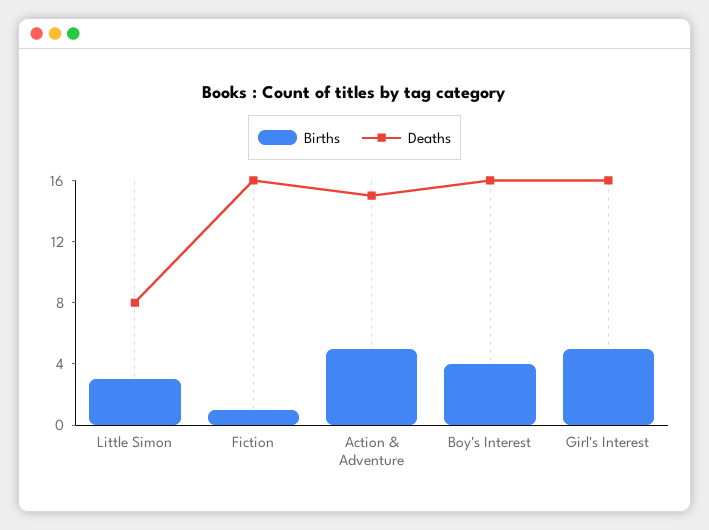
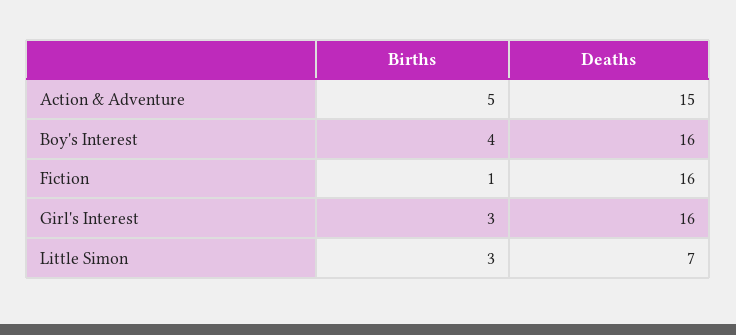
  {
    "Births": {
      "Little Simon": 3,
      "Fiction": 1,
      "Action & Adventure": 5,
      "Boy's Interest": 4,
-     "Girl's Interest": 5
+     "Girl's Interest": 3
    },
    "Deaths": {
-     "Little Simon": 8,
+     "Little Simon": 7,
      "Fiction": 16,
      "Action & Adventure": 15,
      "Boy's Interest": 16,
      "Girl's Interest": 16
    }
  }

